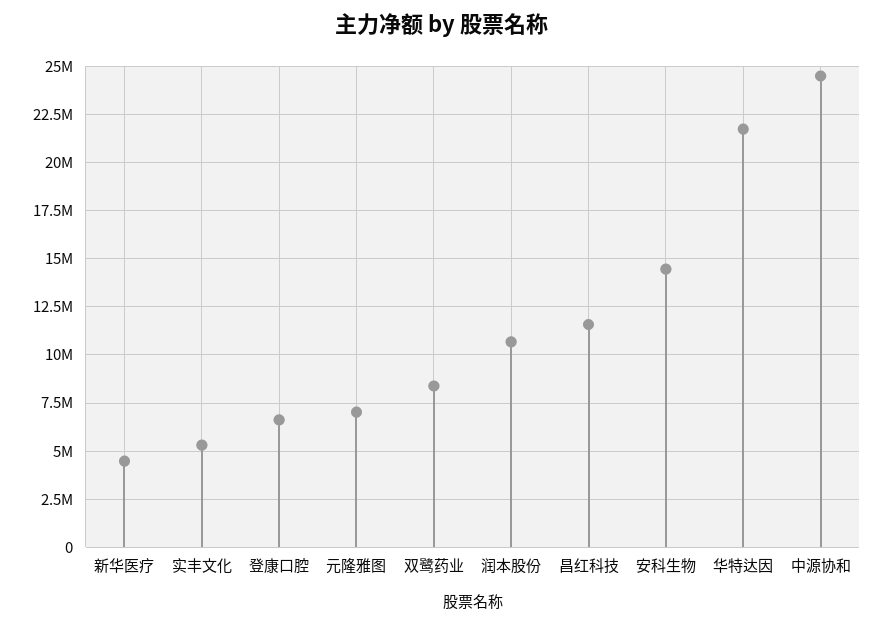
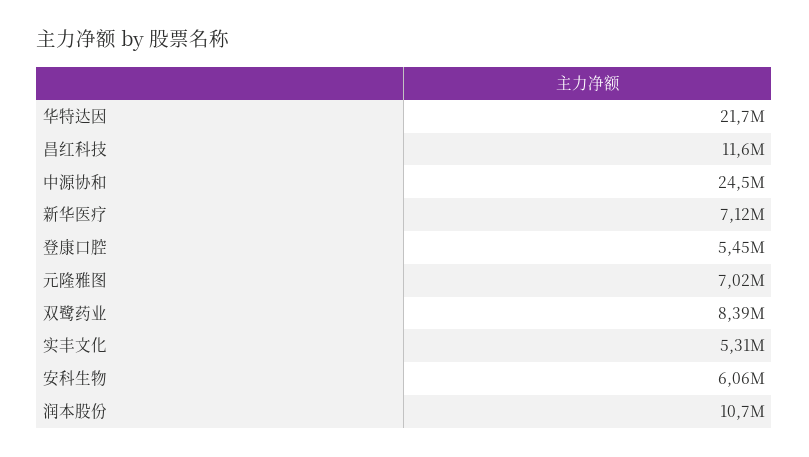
  {
-   "新华医疗": 4500000,
+   "新华医疗": 7120000,
    "实丰文化": 5310000,
-   "登康口腔": 6500000,
+   "登康口腔": 5450000,
    "元隆雅图": 7020000,
    "双鹭药业": 8390000,
    "润本股份": 10700000,
    "昌红科技": 11600000,
-   "安科生物": 14500000,
+   "安科生物": 6060000,
    "华特达因": 21700000,
    "中源协和": 24500000
  }

